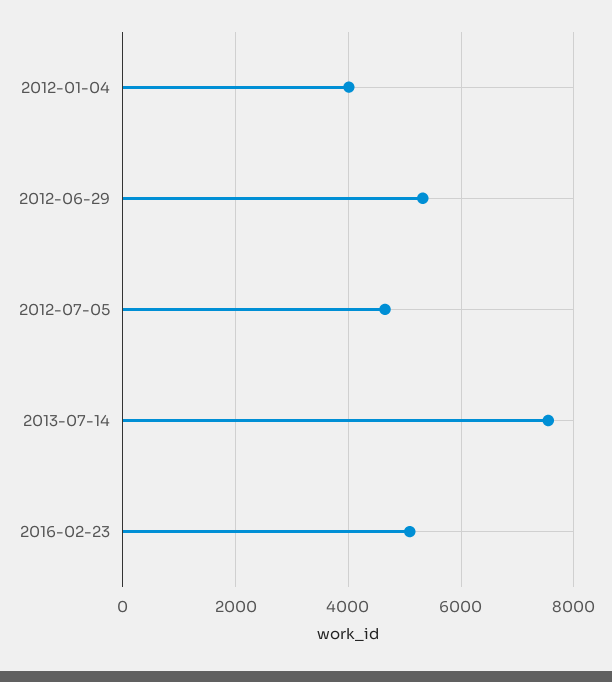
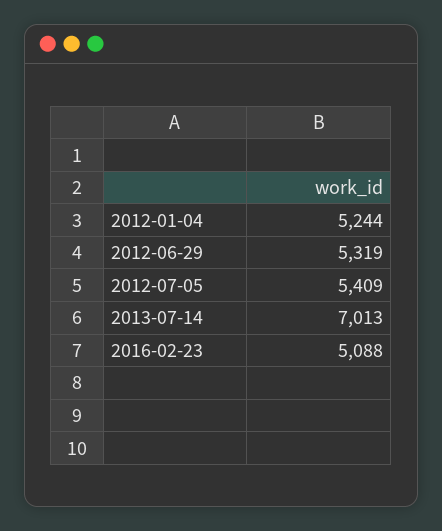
  {
-   "2012-01-04": 4000,
+   "2012-01-04": 5244,
    "2012-06-29": 5319,
-   "2012-07-05": 4600,
+   "2012-07-05": 5409,
-   "2013-07-14": 7600,
+   "2013-07-14": 7013,
    "2016-02-23": 5088
  }

